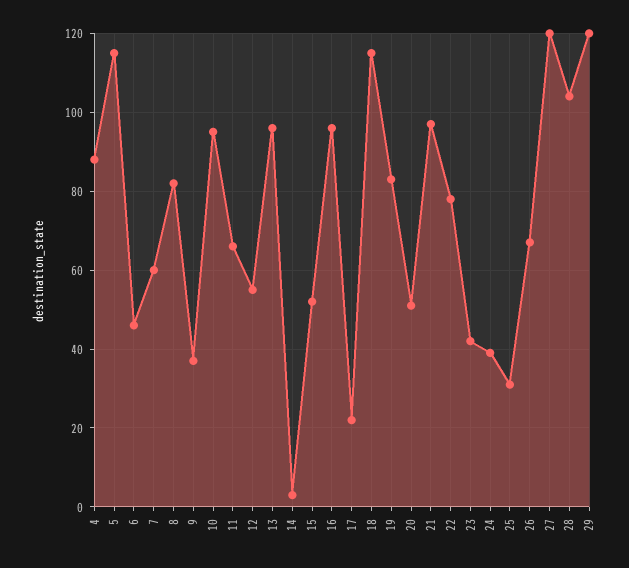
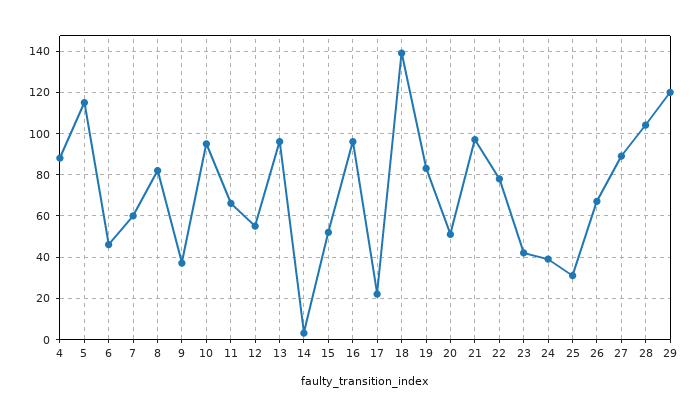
  {
    "4": 90,
    "5": 115,
    "6": 45,
    "7": 60,
    "8": 80,
    "9": 35,
    "10": 95,
    "11": 65,
    "12": 55,
    "13": 95,
    "14": 5,
    "15": 50,
    "16": 95,
    "17": 20,
-   "18": 115,
+   "18": 140,
    "19": 85,
    "20": 50,
    "21": 95,
    "22": 80,
    "23": 40,
    "24": 40,
    "25": 30,
    "26": 65,
-   "27": 120,
+   "27": 90,
    "28": 105,
    "29": 120
  }

